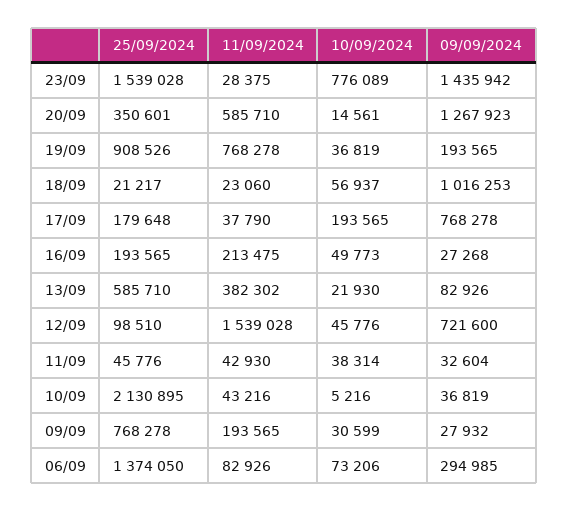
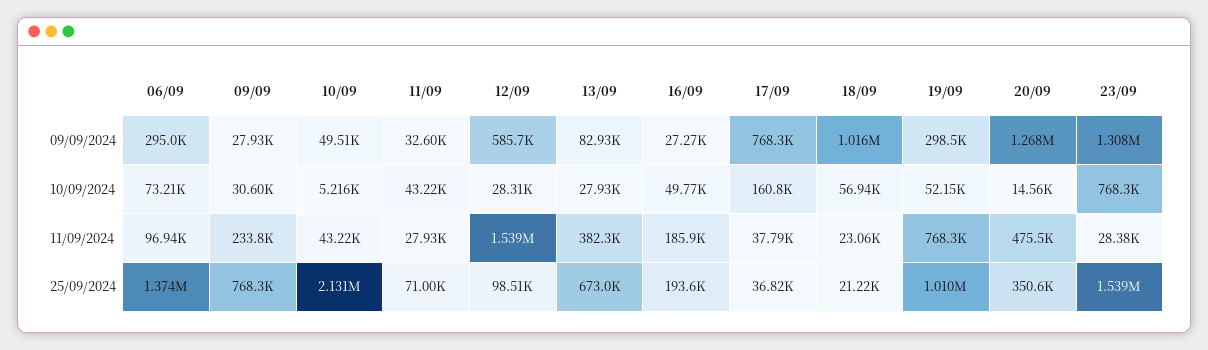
  {
    "25/09/2024": {
      "23/09": 1539028,
      "20/09": 350601,
-     "19/09": 908526,
+     "19/09": 1010000,
      "18/09": 21217,
-     "17/09": 179648,
+     "17/09": 36820,
      "16/09": 193565,
-     "13/09": 585710,
+     "13/09": 673000,
      "12/09": 98510,
-     "11/09": 45776,
+     "11/09": 71000,
      "10/09": 2130895,
      "09/09": 768278,
      "06/09": 1374050
    },
    "11/09/2024": {
      "23/09": 28375,
-     "20/09": 585710,
+     "20/09": 475500,
      "19/09": 768278,
      "18/09": 23060,
      "17/09": 37790,
-     "16/09": 213475,
+     "16/09": 185900,
      "13/09": 382302,
      "12/09": 1539028,
-     "11/09": 42930,
+     "11/09": 27930,
      "10/09": 43216,
-     "09/09": 193565,
+     "09/09": 233800,
-     "06/09": 82926
+     "06/09": 96940
    },
    "10/09/2024": {
-     "23/09": 776089,
+     "23/09": 768300,
      "20/09": 14561,
-     "19/09": 36819,
+     "19/09": 52150,
      "18/09": 56937,
-     "17/09": 193565,
+     "17/09": 160800,
      "16/09": 49773,
-     "13/09": 21930,
+     "13/09": 27930,
-     "12/09": 45776,
+     "12/09": 28310,
-     "11/09": 38314,
+     "11/09": 43220,
      "10/09": 5216,
      "09/09": 30599,
      "06/09": 73206
    },
    "09/09/2024": {
-     "23/09": 1435942,
+     "23/09": 1308000,
      "20/09": 1267923,
-     "19/09": 193565,
+     "19/09": 298500,
      "18/09": 1016253,
      "17/09": 768278,
      "16/09": 27268,
      "13/09": 82926,
-     "12/09": 721600,
+     "12/09": 585700,
      "11/09": 32604,
-     "10/09": 36819,
+     "10/09": 49510,
      "09/09": 27932,
      "06/09": 294985
    }
  }

